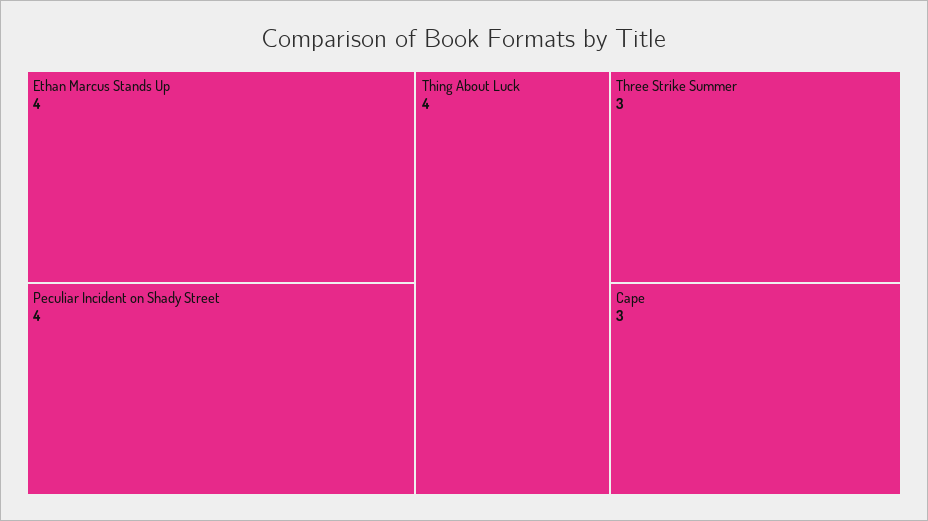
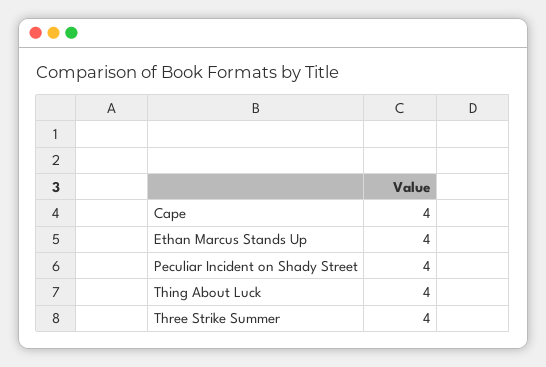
  {
    "Ethan Marcus Stands Up": 4,
    "Peculiar Incident on Shady Street": 4,
    "Thing About Luck": 4,
-   "Three Strike Summer": 3,
+   "Three Strike Summer": 4,
-   "Cape": 3
+   "Cape": 4
  }

